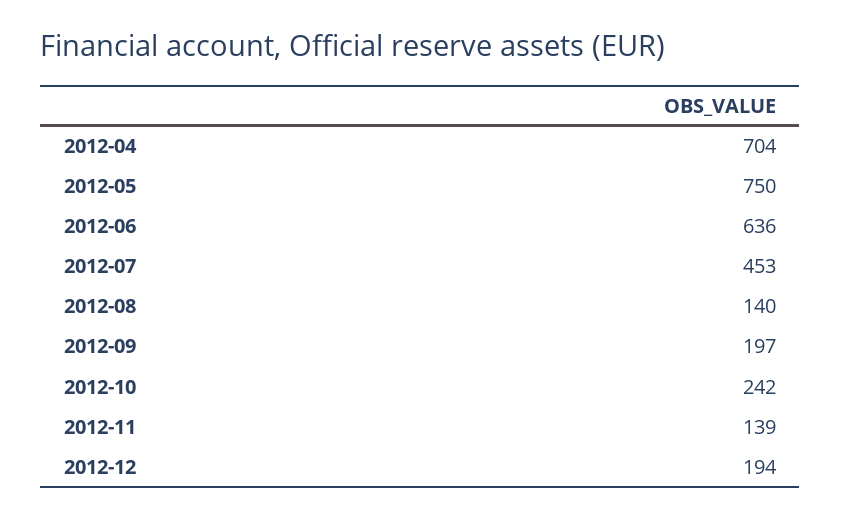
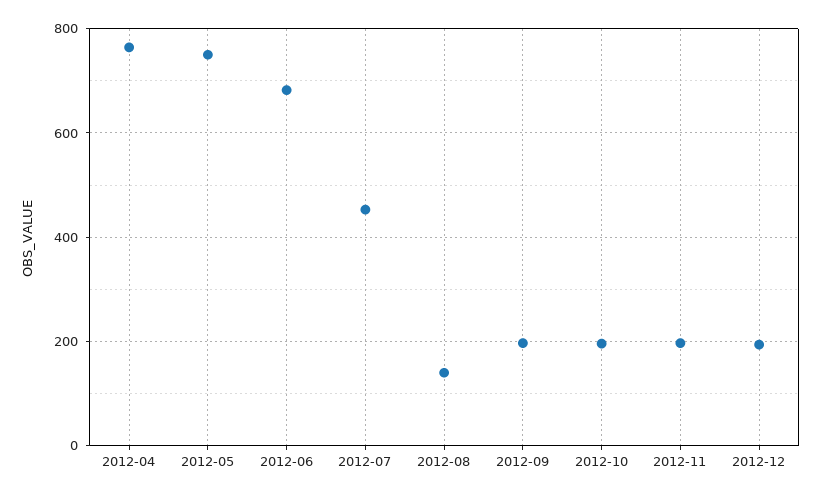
  {
-   "2012-04": 704,
+   "2012-04": 760,
    "2012-05": 750,
-   "2012-06": 636,
+   "2012-06": 680,
    "2012-07": 453,
    "2012-08": 140,
    "2012-09": 197,
-   "2012-10": 242,
+   "2012-10": 200,
-   "2012-11": 139,
+   "2012-11": 200,
    "2012-12": 194
  }

